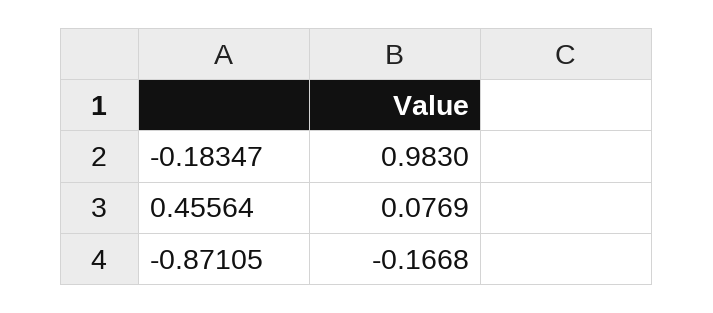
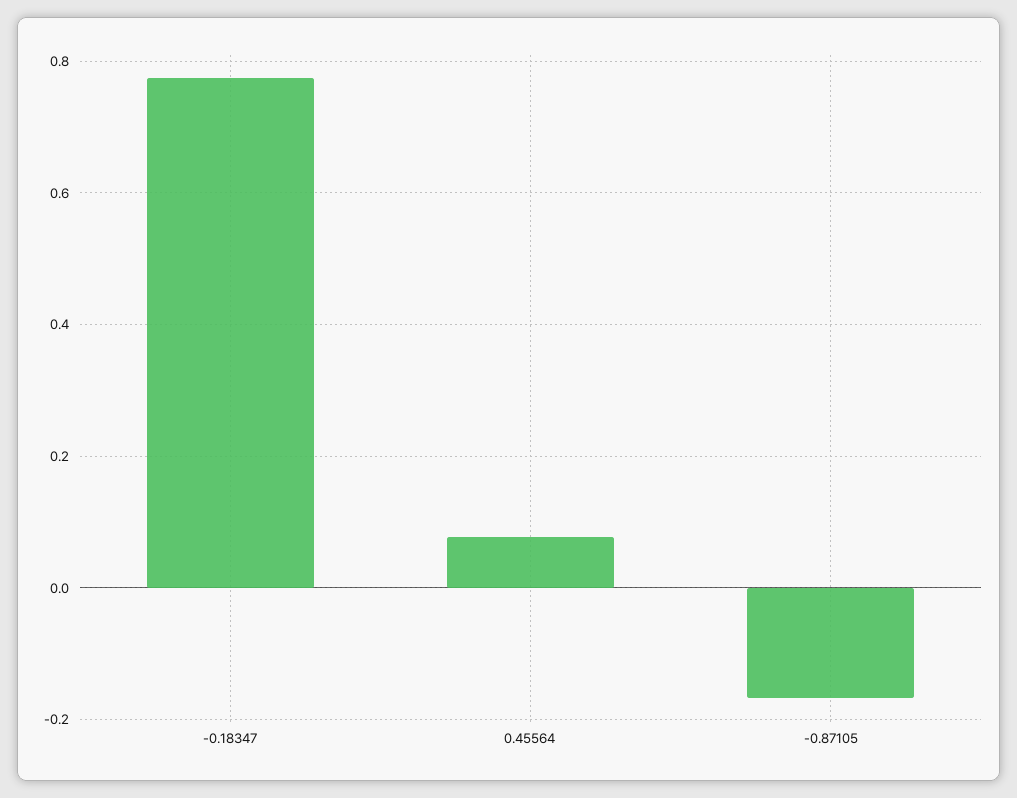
  {
-   "-0.18347": 0.983,
+   "-0.18347": 0.78,
    "0.45564": 0.0769,
    "-0.87105": -0.1668
  }

